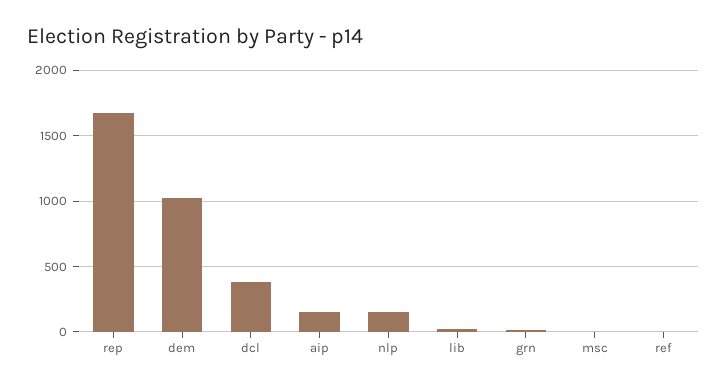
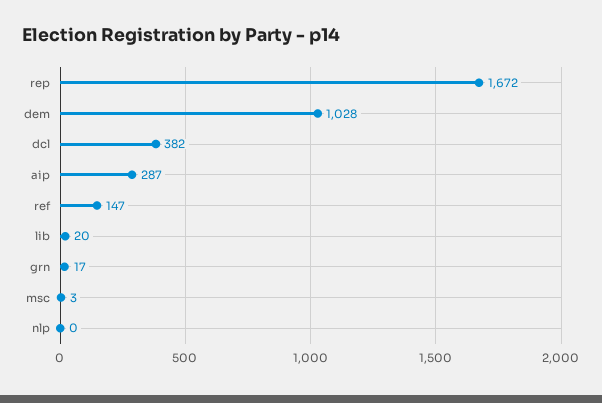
  {
    "rep": 1672,
    "dem": 1028,
    "dcl": 382,
-   "aip": 150,
+   "aip": 287,
-   "nlp": 150,
+   "nlp": 0,
    "lib": 20,
    "grn": 17,
    "msc": 3,
-   "ref": 0
+   "ref": 147
  }

